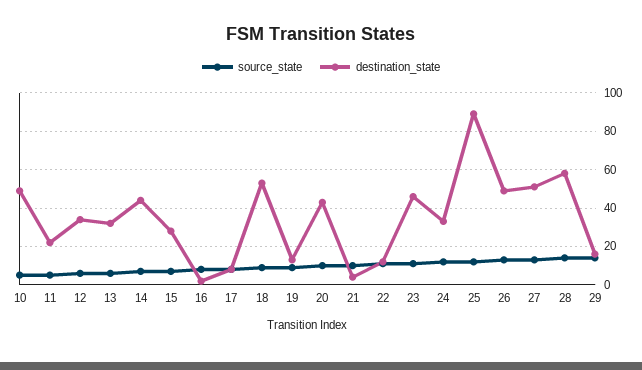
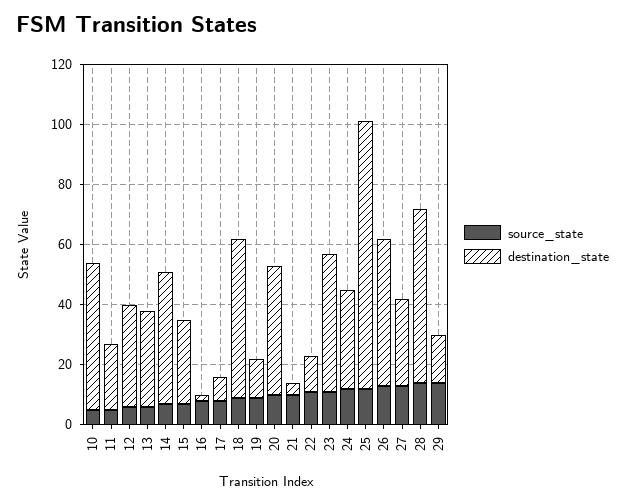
  {
    "source_state": {
      "10": 5,
      "11": 5,
      "12": 5,
      "13": 5,
      "14": 5,
      "15": 5,
      "16": 10,
      "17": 10,
      "18": 10,
      "19": 10,
      "20": 10,
      "21": 10,
      "22": 10,
      "23": 10,
      "24": 10,
      "25": 10,
      "26": 15,
      "27": 15,
      "28": 15,
      "29": 15
    },
    "destination_state": {
      "10": 50,
      "11": 20,
      "12": 35,
      "13": 30,
      "14": 45,
      "15": 30,
      "16": 0,
      "17": 10,
      "18": 55,
      "19": 15,
      "20": 45,
      "21": 5,
      "22": 10,
      "23": 45,
      "24": 35,
      "25": 90,
      "26": 50,
-     "27": 50,
+     "27": 30,
      "28": 60,
      "29": 15
    }
  }

